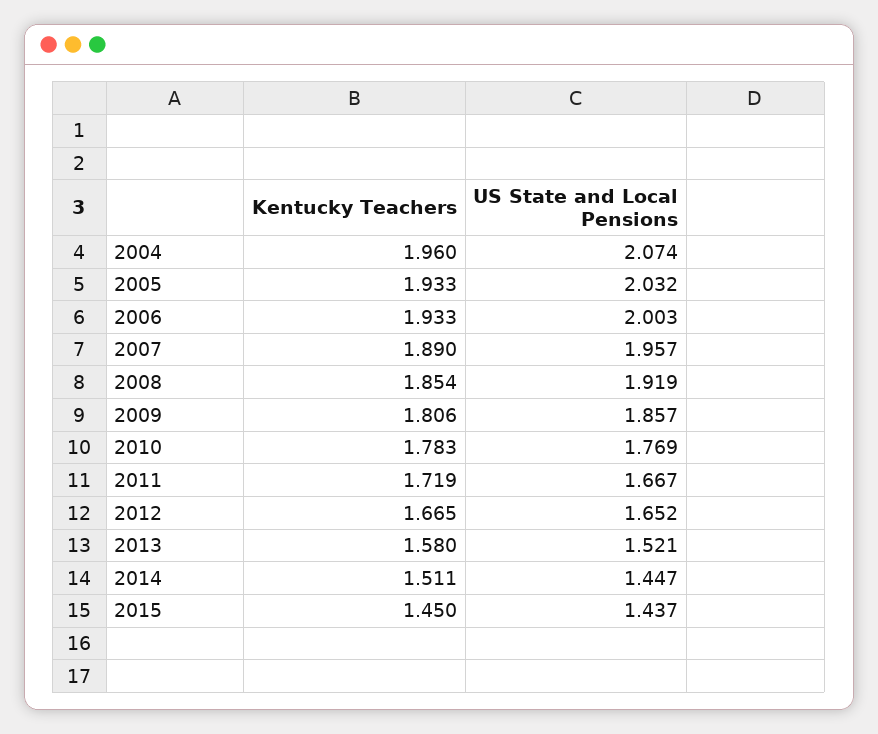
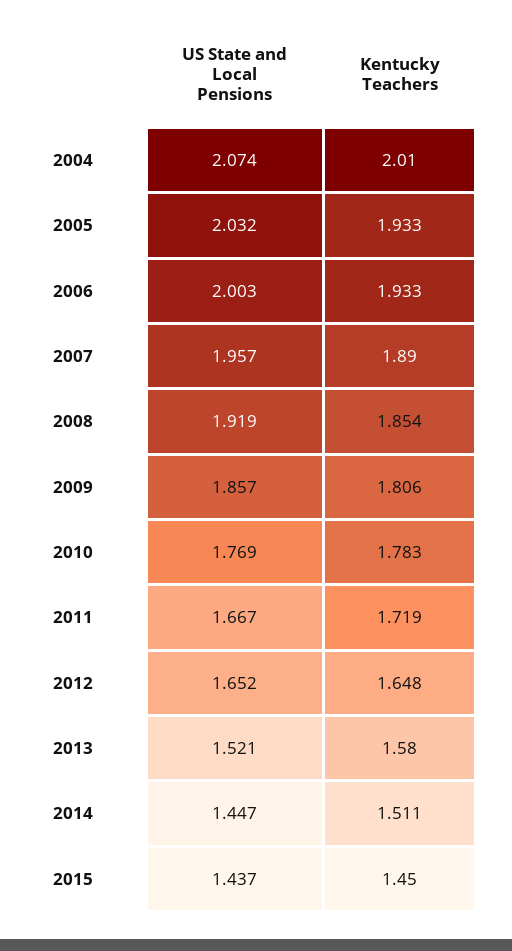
  {
    "Kentucky Teachers": {
-     "2004": 1.96,
+     "2004": 2.01,
      "2005": 1.933,
      "2006": 1.933,
      "2007": 1.89,
      "2008": 1.854,
      "2009": 1.806,
      "2010": 1.783,
      "2011": 1.719,
-     "2012": 1.665,
+     "2012": 1.648,
      "2013": 1.58,
      "2014": 1.511,
      "2015": 1.45
    },
    "US State and Local Pensions": {
      "2004": 2.074,
      "2005": 2.032,
      "2006": 2.003,
      "2007": 1.957,
      "2008": 1.919,
      "2009": 1.857,
      "2010": 1.769,
      "2011": 1.667,
      "2012": 1.652,
      "2013": 1.521,
      "2014": 1.447,
      "2015": 1.437
    }
  }

